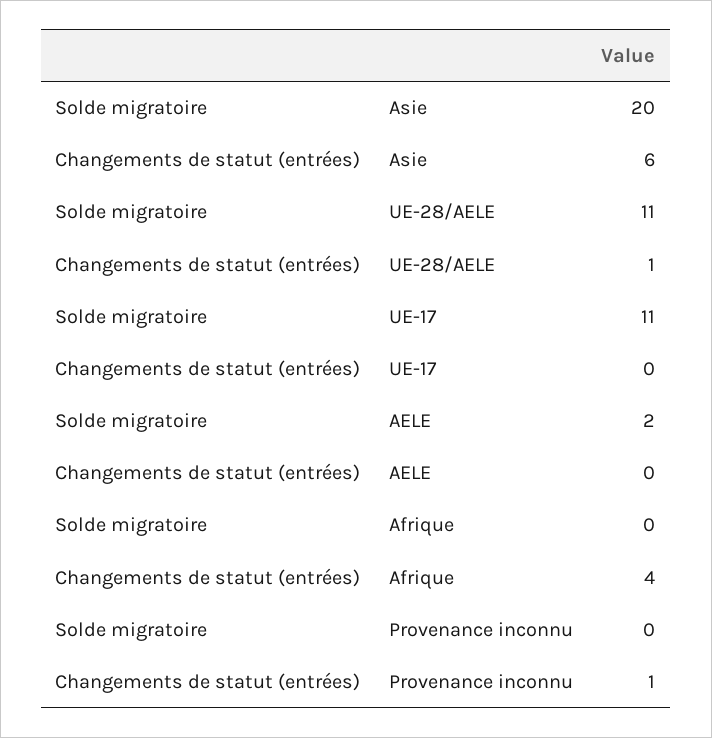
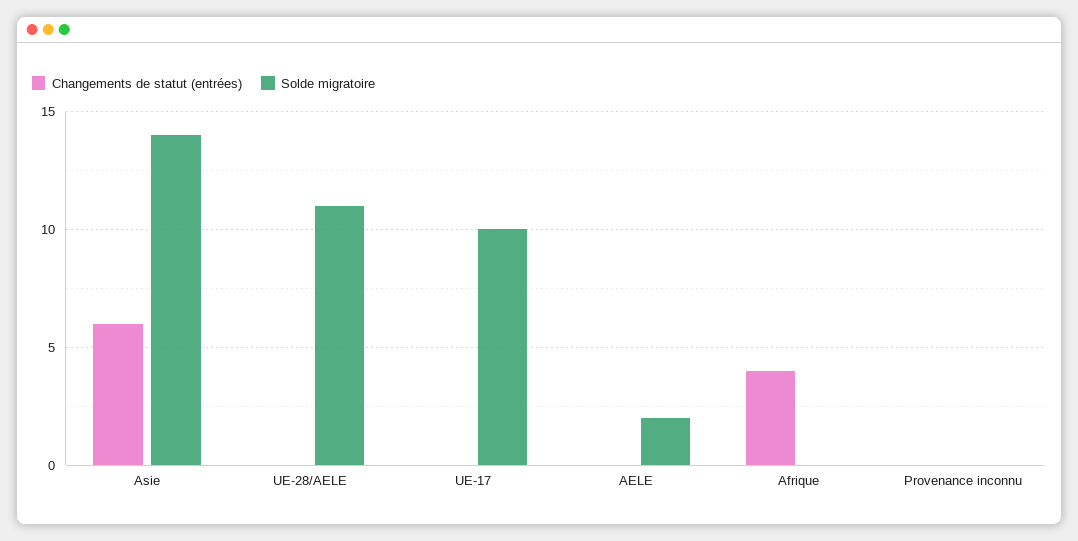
  {
    "Solde migratoire": {
-     "Asie": 20,
+     "Asie": 14,
      "UE-28/AELE": 11,
-     "UE-17": 11,
+     "UE-17": 10,
      "AELE": 2,
      "Afrique": 0,
      "Provenance inconnu": 0
    },
    "Changements de statut (entrées)": {
      "Asie": 6,
-     "UE-28/AELE": 1,
+     "UE-28/AELE": 0,
      "UE-17": 0,
      "AELE": 0,
      "Afrique": 4,
-     "Provenance inconnu": 1
+     "Provenance inconnu": 0
    }
  }

